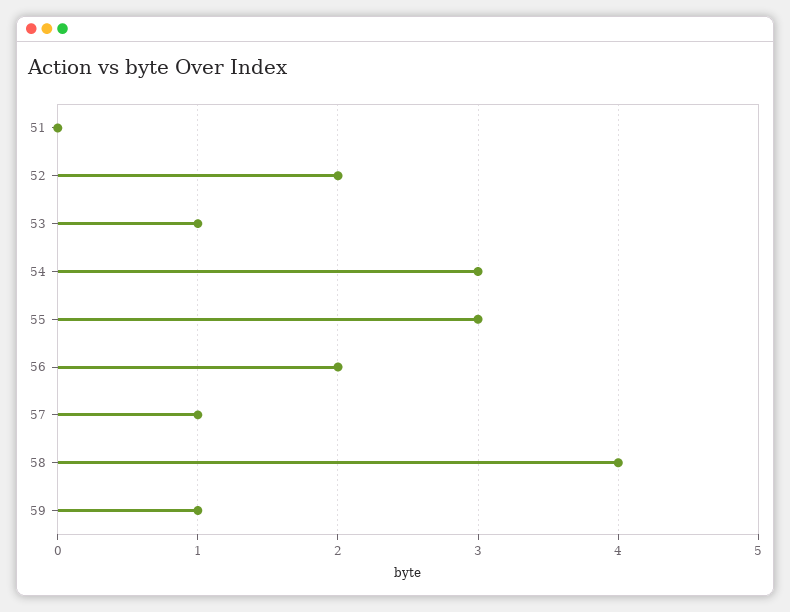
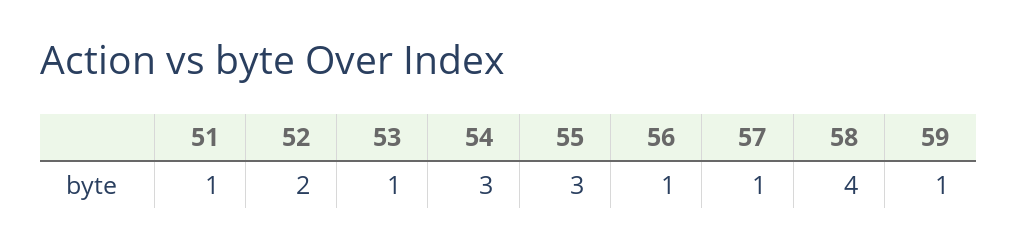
  {
-   "51": 0,
+   "51": 1,
    "52": 2,
    "53": 1,
    "54": 3,
    "55": 3,
-   "56": 2,
+   "56": 1,
    "57": 1,
    "58": 4,
    "59": 1
  }

